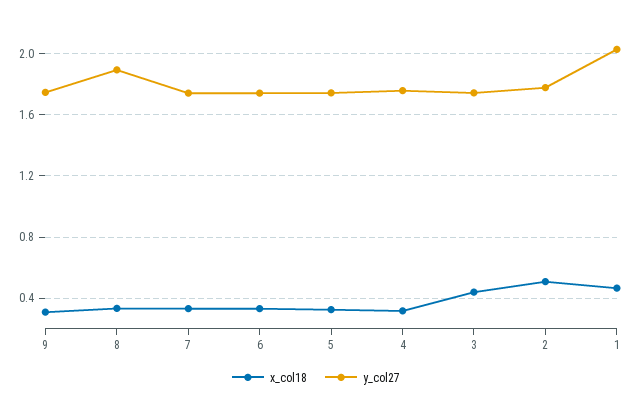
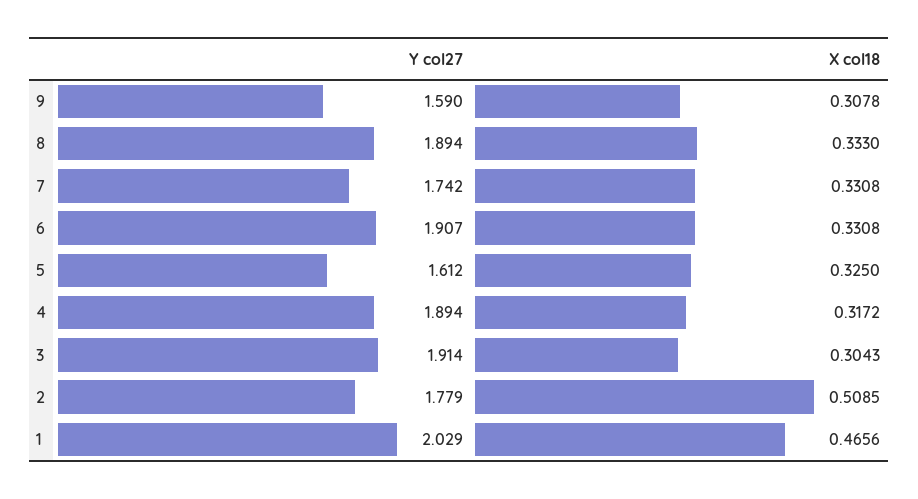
  {
    "x_col18": {
      "9": 0.3078,
      "8": 0.333,
      "7": 0.3308,
      "6": 0.3308,
      "5": 0.325,
      "4": 0.3172,
-     "3": 0.45,
+     "3": 0.3043,
      "2": 0.5085,
      "1": 0.4656
    },
    "y_col27": {
-     "9": 1.75,
+     "9": 1.59,
      "8": 1.894,
      "7": 1.742,
-     "6": 1.75,
+     "6": 1.907,
-     "5": 1.75,
+     "5": 1.612,
-     "4": 1.75,
+     "4": 1.894,
-     "3": 1.75,
+     "3": 1.914,
      "2": 1.779,
      "1": 2.029
    }
  }

